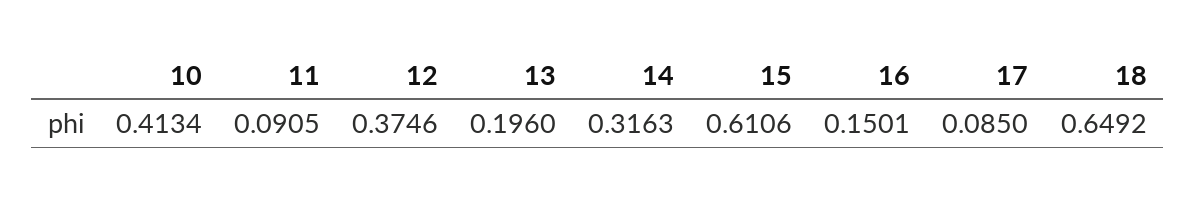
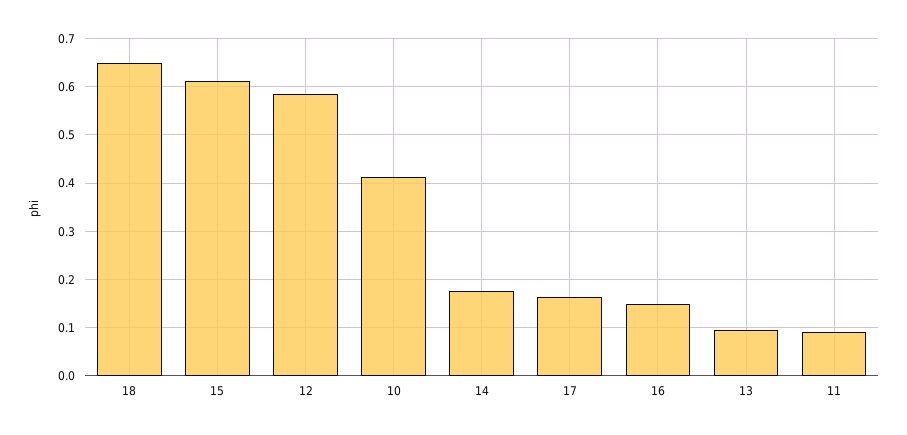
  {
    "10": 0.4134,
    "11": 0.0905,
-   "12": 0.3746,
+   "12": 0.58,
-   "13": 0.196,
+   "13": 0.1,
-   "14": 0.3163,
+   "14": 0.18,
    "15": 0.6106,
    "16": 0.1501,
-   "17": 0.085,
+   "17": 0.16,
    "18": 0.6492
  }

